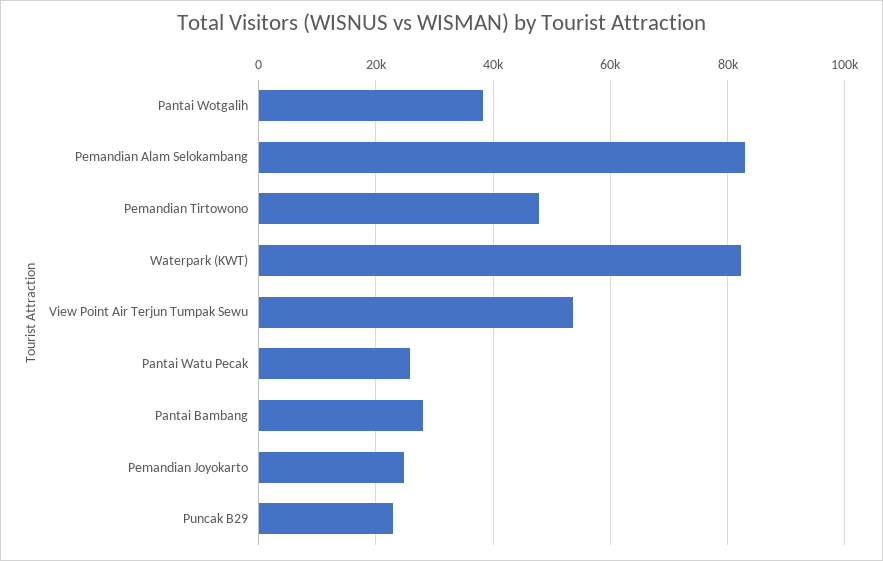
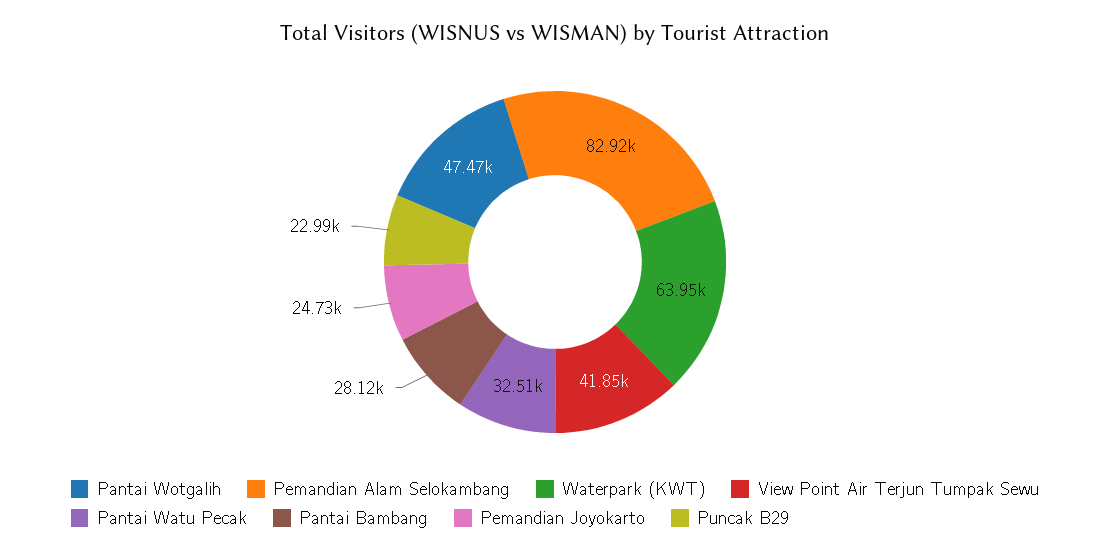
  {
-   "Pantai Wotgalih": 38000,
+   "Pantai Wotgalih": 47470,
    "Pemandian Alam Selokambang": 82920,
-   "Pemandian Tirtowono": 48000,
-   "Waterpark (KWT)": 82000,
+   "Waterpark (KWT)": 63950,
-   "View Point Air Terjun Tumpak Sewu": 54000,
+   "View Point Air Terjun Tumpak Sewu": 41850,
-   "Pantai Watu Pecak": 26000,
+   "Pantai Watu Pecak": 32510,
    "Pantai Bambang": 28120,
    "Pemandian Joyokarto": 24730,
    "Puncak B29": 22990
  }

